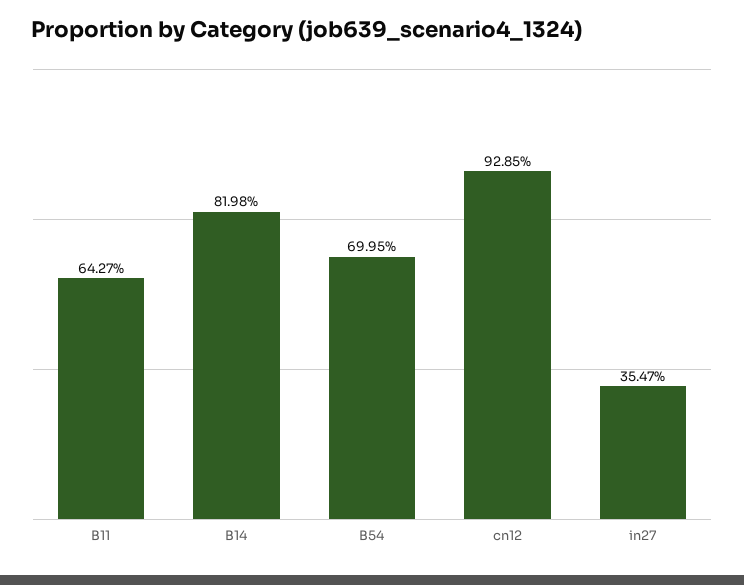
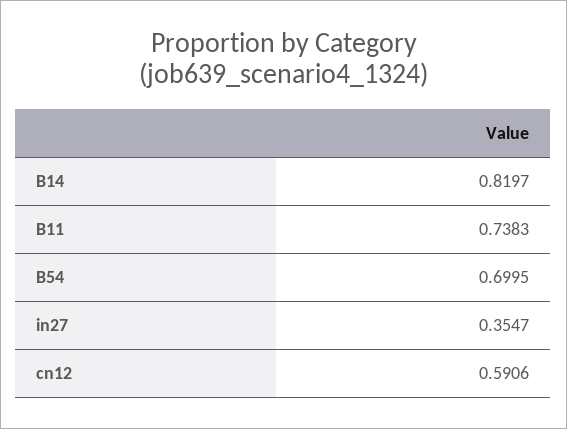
  {
-   "B11": 0.6427,
+   "B11": 0.7383,
-   "B14": 0.8198,
+   "B14": 0.8197,
    "B54": 0.6995,
-   "cn12": 0.9285,
+   "cn12": 0.5906,
    "in27": 0.3547
  }

